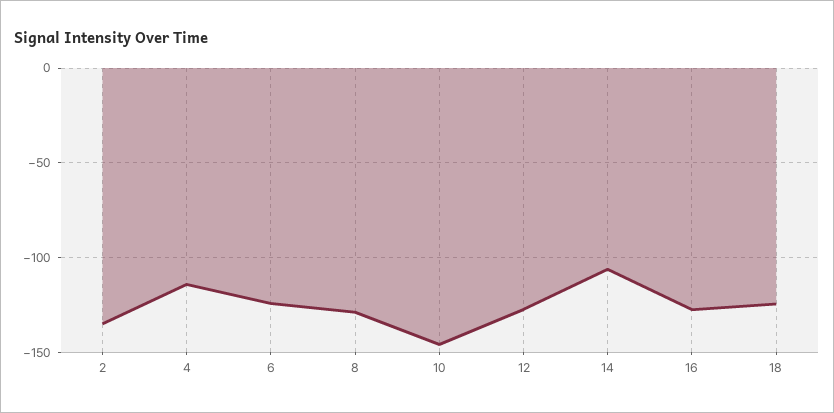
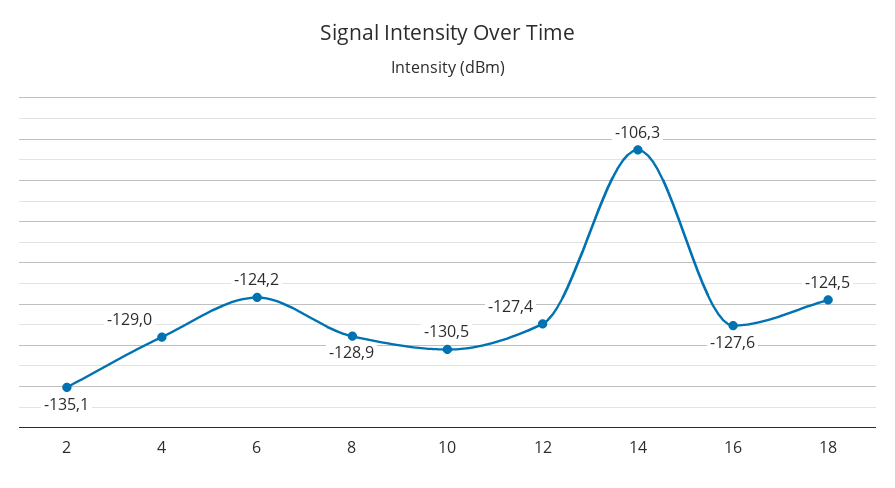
  {
    "2": -135.1,
-   "4": -115,
+   "4": -129,
    "6": -124.2,
    "8": -128.9,
-   "10": -145,
+   "10": -130.5,
    "12": -127.4,
    "14": -106.3,
    "16": -127.6,
    "18": -124.5
  }

